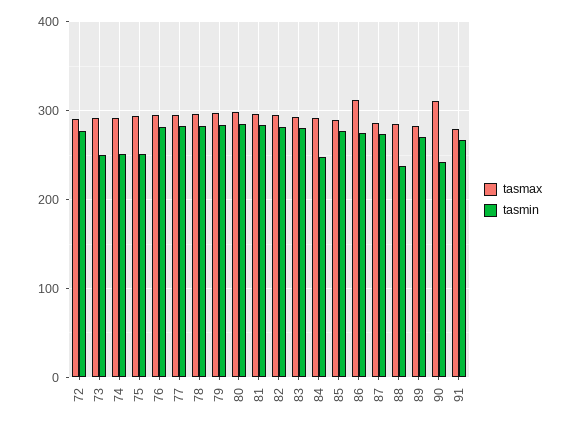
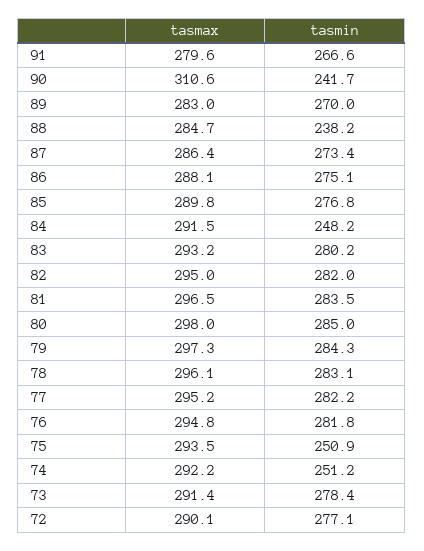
  {
    "tasmax": {
      "72": 290.1,
      "73": 291.4,
      "74": 292.2,
      "75": 293.5,
      "76": 294.8,
      "77": 295.2,
      "78": 296.1,
      "79": 297.3,
      "80": 298,
      "81": 296.5,
      "82": 295,
      "83": 293.2,
      "84": 291.5,
      "85": 289.8,
-     "86": 310,
+     "86": 288.1,
      "87": 286.4,
      "88": 284.7,
      "89": 283,
      "90": 310.6,
      "91": 279.6
    },
    "tasmin": {
      "72": 277.1,
-     "73": 250,
+     "73": 278.4,
      "74": 251.2,
      "75": 250.9,
      "76": 281.8,
      "77": 282.2,
      "78": 283.1,
      "79": 284.3,
      "80": 285,
      "81": 283.5,
      "82": 282,
      "83": 280.2,
      "84": 248.2,
      "85": 276.8,
      "86": 275.1,
      "87": 273.4,
      "88": 238.2,
      "89": 270,
      "90": 241.7,
      "91": 266.6
    }
  }

